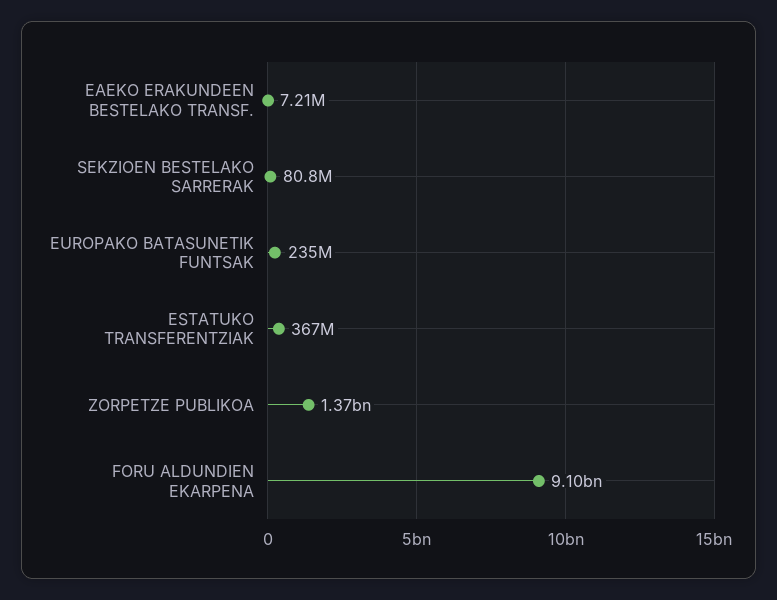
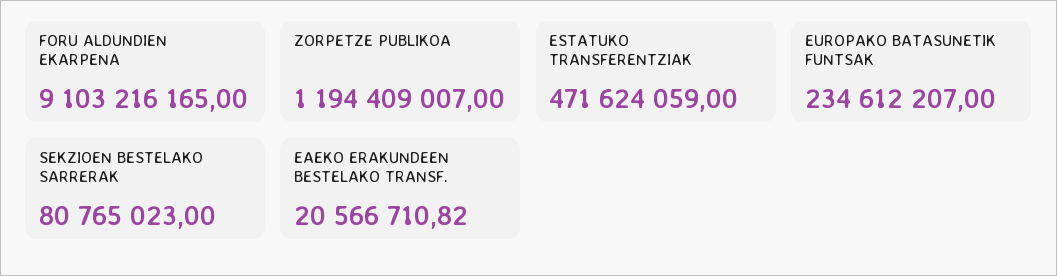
  {
-   "EAEKO ERAKUNDEEN BESTELAKO TRANSF.": 7210000,
+   "EAEKO ERAKUNDEEN BESTELAKO TRANSF.": 20566710.82,
    "SEKZIOEN BESTELAKO SARRERAK": 80765023,
    "EUROPAKO BATASUNETIK FUNTSAK": 234612207,
-   "ESTATUKO TRANSFERENTZIAK": 367000000,
+   "ESTATUKO TRANSFERENTZIAK": 471624059,
-   "ZORPETZE PUBLIKOA": 1370000000,
+   "ZORPETZE PUBLIKOA": 1194409007,
    "FORU ALDUNDIEN EKARPENA": 9103216165
  }

